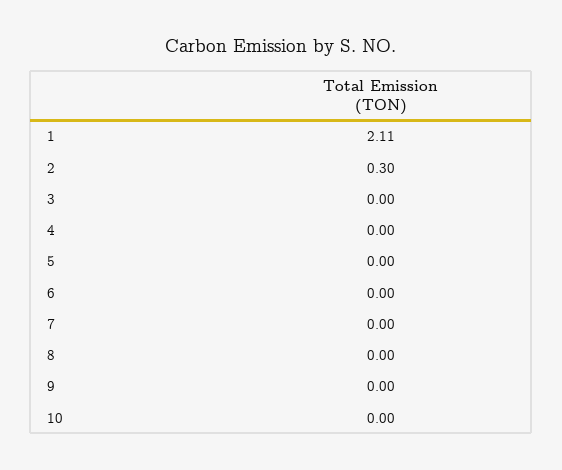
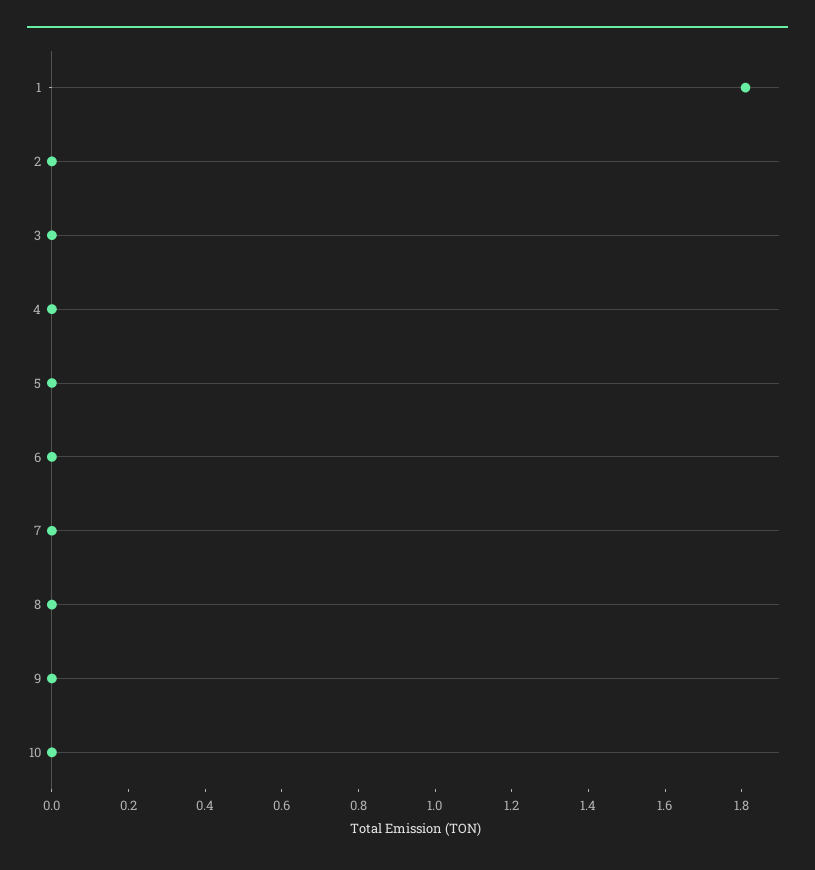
  {
-   "1": 2.11,
+   "1": 1.8,
-   "2": 0.3,
+   "2": 0,
    "3": 0,
    "4": 0,
    "5": 0,
    "6": 0,
    "7": 0,
    "8": 0,
    "9": 0,
    "10": 0
  }

